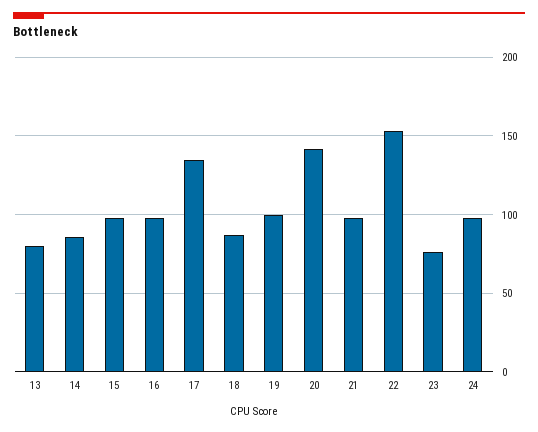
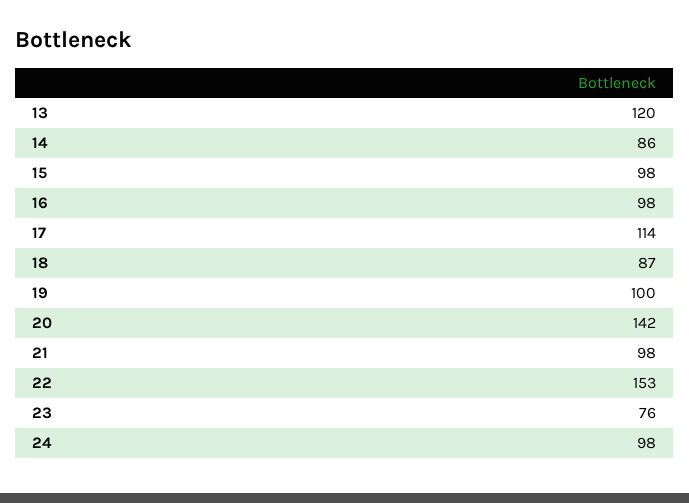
  {
-   "13": 80,
+   "13": 120,
    "14": 86,
    "15": 98,
    "16": 98,
-   "17": 135,
+   "17": 114,
    "18": 87,
    "19": 100,
    "20": 142,
    "21": 98,
    "22": 153,
    "23": 76,
    "24": 98
  }

